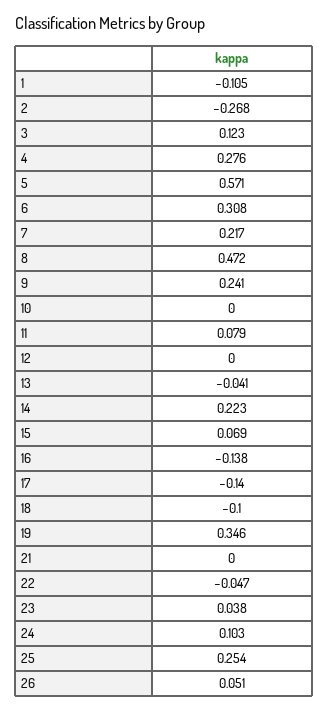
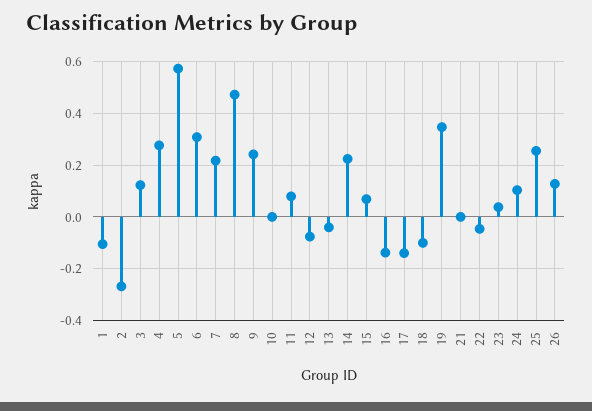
  {
    "1": -0.105,
    "2": -0.268,
    "3": 0.123,
    "4": 0.276,
    "5": 0.571,
    "6": 0.308,
    "7": 0.217,
    "8": 0.472,
    "9": 0.241,
    "10": 0,
    "11": 0.079,
-   "12": 0,
+   "12": -0.075,
    "13": -0.041,
    "14": 0.223,
    "15": 0.069,
    "16": -0.138,
    "17": -0.14,
    "18": -0.1,
    "19": 0.346,
    "21": 0,
    "22": -0.047,
    "23": 0.038,
    "24": 0.103,
    "25": 0.254,
-   "26": 0.051
+   "26": 0.125
  }

